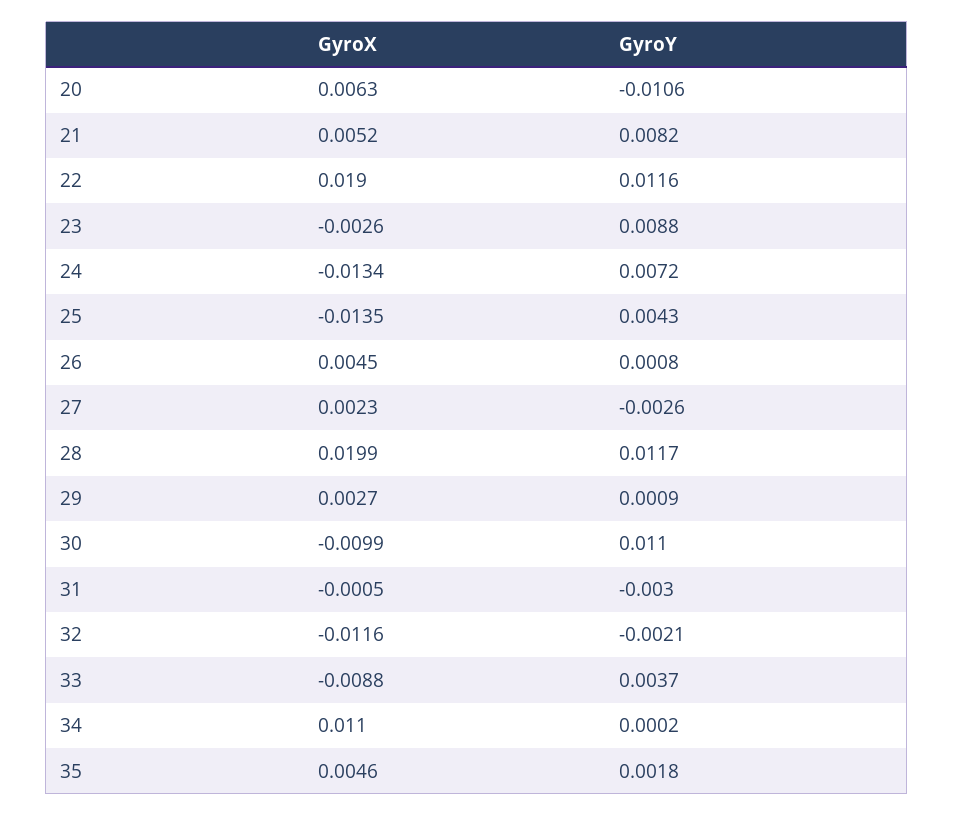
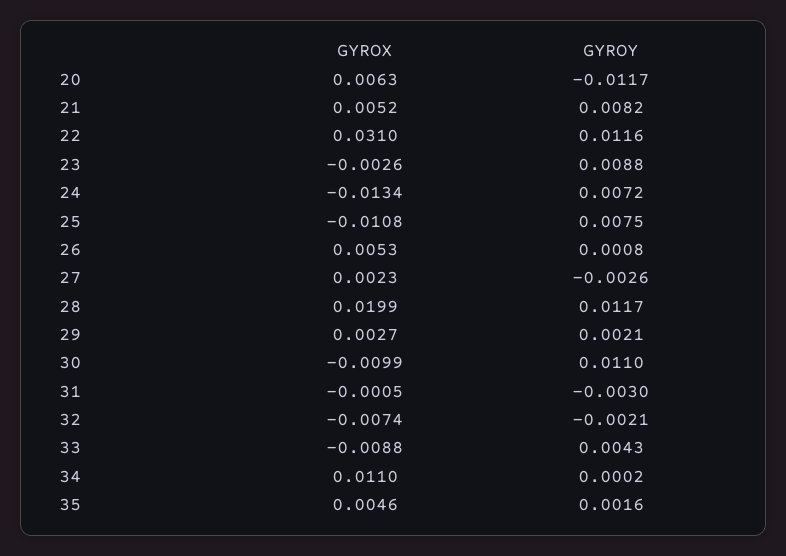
  {
    "GyroX": {
      "20": 0.0063,
      "21": 0.0052,
-     "22": 0.019,
+     "22": 0.031,
      "23": -0.0026,
      "24": -0.0134,
-     "25": -0.0135,
+     "25": -0.0108,
-     "26": 0.0045,
+     "26": 0.0053,
      "27": 0.0023,
      "28": 0.0199,
      "29": 0.0027,
      "30": -0.0099,
      "31": -0.0005,
-     "32": -0.0116,
+     "32": -0.0074,
      "33": -0.0088,
      "34": 0.011,
      "35": 0.0046
    },
    "GyroY": {
-     "20": -0.0106,
+     "20": -0.0117,
      "21": 0.0082,
      "22": 0.0116,
      "23": 0.0088,
      "24": 0.0072,
-     "25": 0.0043,
+     "25": 0.0075,
      "26": 0.0008,
      "27": -0.0026,
      "28": 0.0117,
-     "29": 0.0009,
+     "29": 0.0021,
      "30": 0.011,
      "31": -0.003,
      "32": -0.0021,
-     "33": 0.0037,
+     "33": 0.0043,
      "34": 0.0002,
-     "35": 0.0018
+     "35": 0.0016
    }
  }

